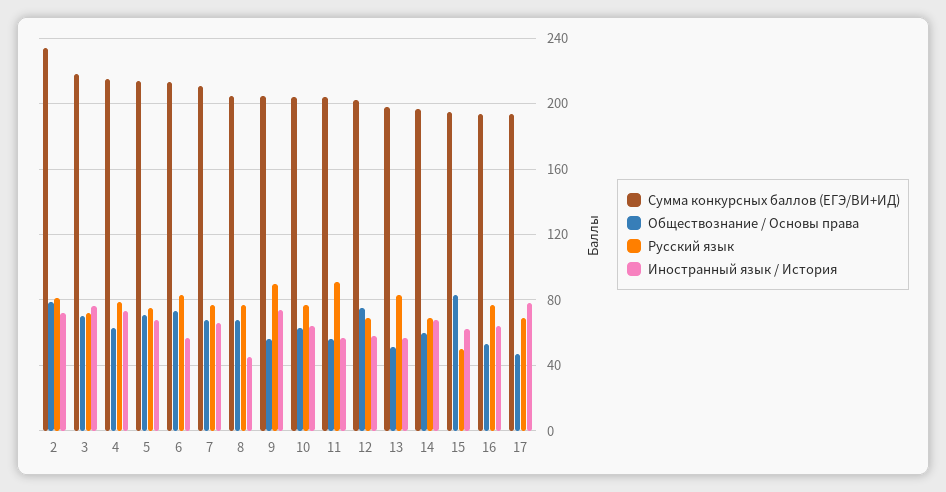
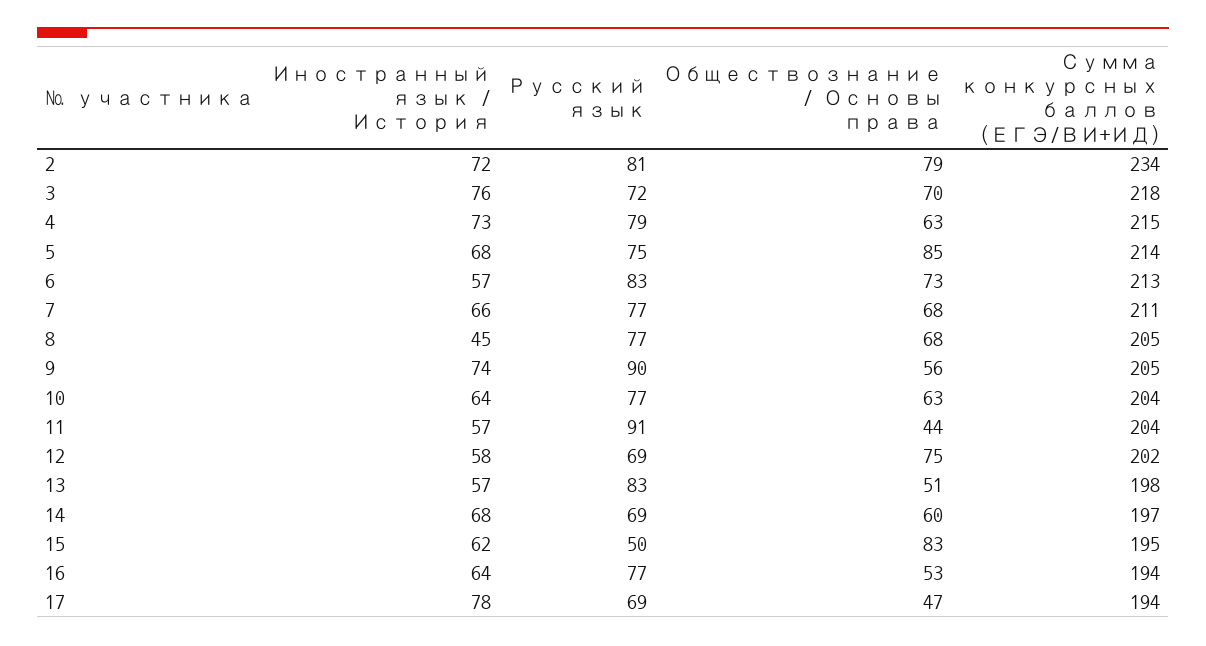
  {
    "Сумма конкурсных баллов (ЕГЭ/ВИ+ИД)": {
      "2": 234,
      "3": 218,
      "4": 215,
      "5": 214,
      "6": 213,
      "7": 211,
      "8": 205,
      "9": 205,
      "10": 204,
      "11": 204,
      "12": 202,
      "13": 198,
      "14": 197,
      "15": 195,
      "16": 194,
      "17": 194
    },
    "Обществознание / Основы права": {
      "2": 79,
      "3": 70,
      "4": 63,
-     "5": 70,
+     "5": 85,
      "6": 73,
      "7": 68,
      "8": 68,
      "9": 56,
      "10": 63,
-     "11": 55,
+     "11": 44,
      "12": 75,
      "13": 51,
      "14": 60,
      "15": 83,
      "16": 53,
      "17": 47
    },
    "Русский язык": {
      "2": 81,
      "3": 72,
      "4": 79,
      "5": 75,
      "6": 83,
      "7": 77,
      "8": 77,
      "9": 90,
      "10": 77,
      "11": 91,
      "12": 69,
      "13": 83,
      "14": 69,
      "15": 50,
      "16": 77,
      "17": 69
    },
    "Иностранный язык / История": {
      "2": 72,
      "3": 76,
      "4": 73,
      "5": 68,
      "6": 57,
      "7": 66,
      "8": 45,
      "9": 74,
      "10": 64,
      "11": 57,
      "12": 58,
      "13": 57,
      "14": 68,
      "15": 62,
      "16": 64,
      "17": 78
    }
  }

